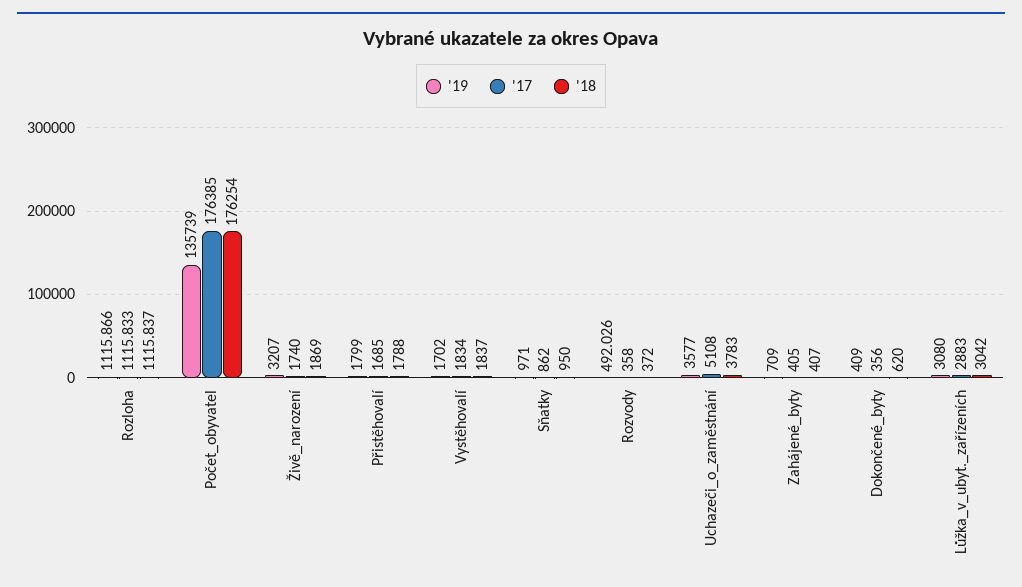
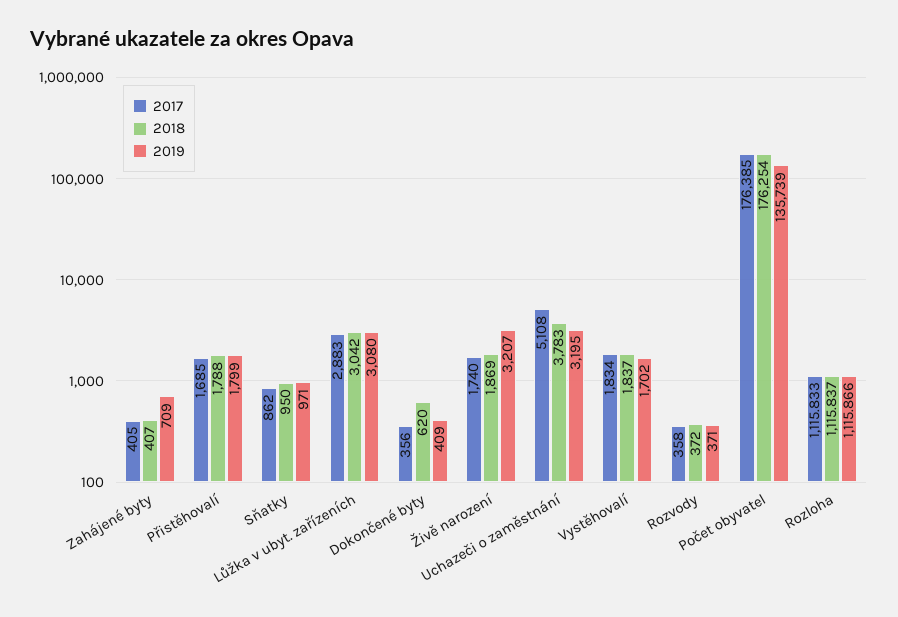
  {
    "'19": {
      "Rozloha": 1115.866,
      "Počet_obyvatel": 135739,
      "Živě_narození": 3207,
      "Přistěhovalí": 1799,
      "Vystěhovalí": 1702,
      "Sňatky": 971,
-     "Rozvody": 492.026,
+     "Rozvody": 371,
-     "Uchazeči_o_zaměstnání": 3577,
+     "Uchazeči_o_zaměstnání": 3195,
      "Zahájené_byty": 709,
      "Dokončené_byty": 409,
      "Lůžka_v_ubyt._zařízeních": 3080
    },
    "'17": {
      "Rozloha": 1115.833,
      "Počet_obyvatel": 176385,
      "Živě_narození": 1740,
      "Přistěhovalí": 1685,
      "Vystěhovalí": 1834,
      "Sňatky": 862,
      "Rozvody": 358,
      "Uchazeči_o_zaměstnání": 5108,
      "Zahájené_byty": 405,
      "Dokončené_byty": 356,
      "Lůžka_v_ubyt._zařízeních": 2883
    },
    "'18": {
      "Rozloha": 1115.837,
      "Počet_obyvatel": 176254,
      "Živě_narození": 1869,
      "Přistěhovalí": 1788,
      "Vystěhovalí": 1837,
      "Sňatky": 950,
      "Rozvody": 372,
      "Uchazeči_o_zaměstnání": 3783,
      "Zahájené_byty": 407,
      "Dokončené_byty": 620,
      "Lůžka_v_ubyt._zařízeních": 3042
    }
  }

